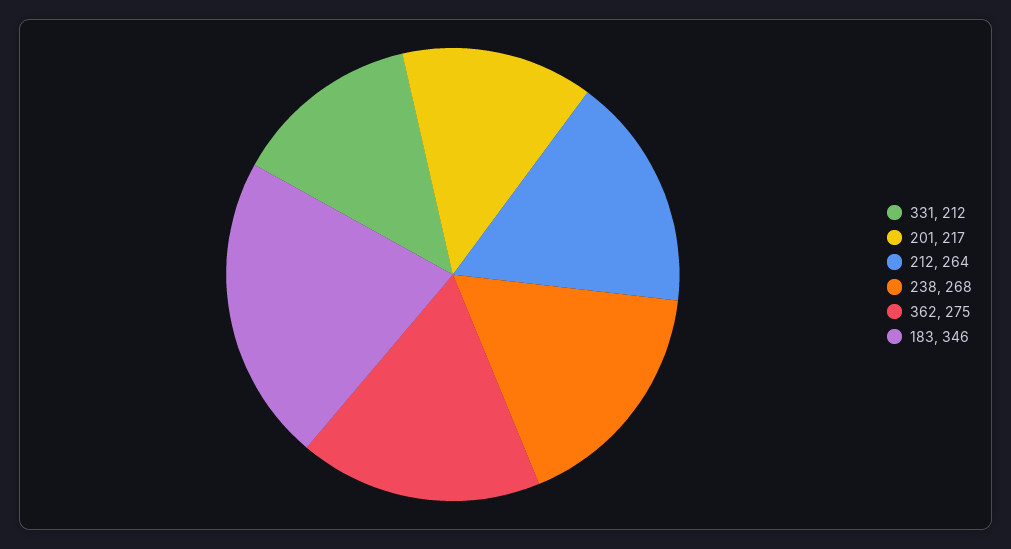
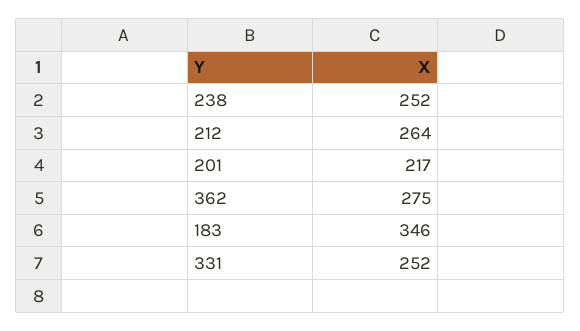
  {
-   "331": 212,
+   "331": 252,
    "201": 217,
    "212": 264,
-   "238": 268,
+   "238": 252,
    "362": 275,
    "183": 346
  }

